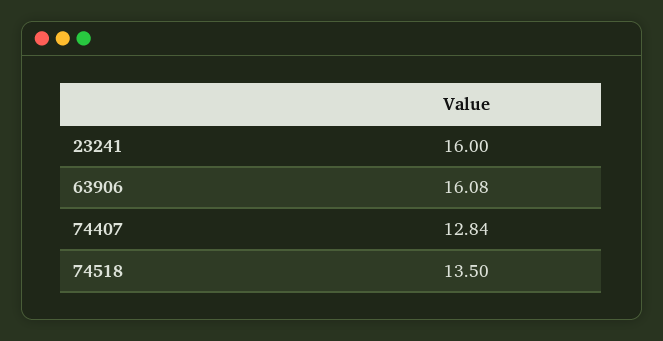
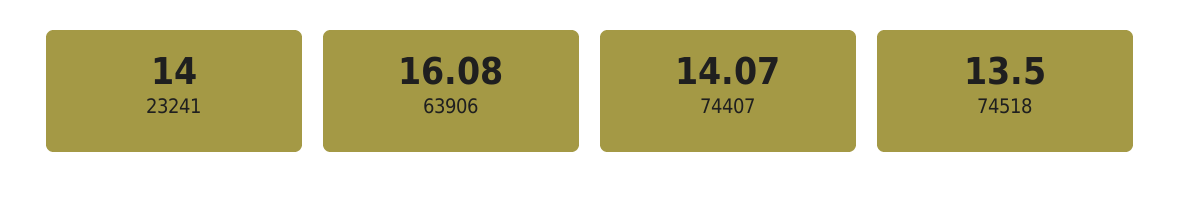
  {
-   "23241": 16,
+   "23241": 14,
    "63906": 16.08,
-   "74407": 12.84,
+   "74407": 14.07,
    "74518": 13.5
  }

